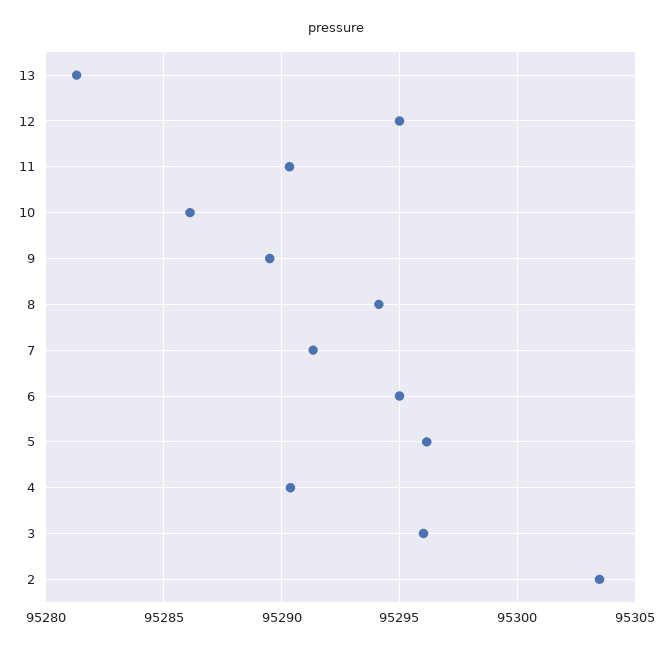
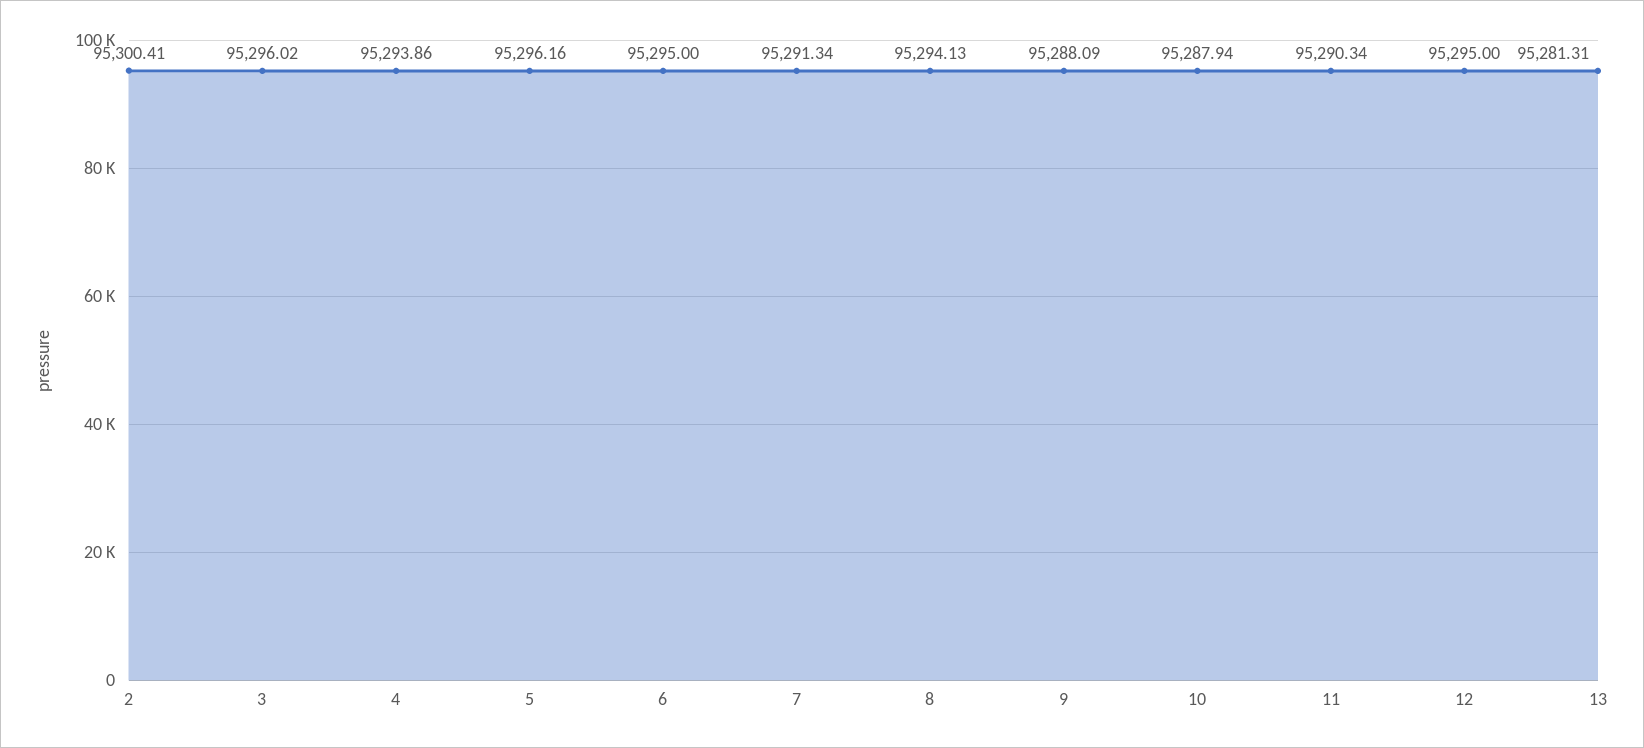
  {
    "13": 95281.31,
    "12": 95295,
    "11": 95290.34,
-   "10": 95286,
+   "10": 95287.94,
-   "9": 95289.5,
+   "9": 95288.09,
    "8": 95294.13,
    "7": 95291.34,
    "6": 95295,
    "5": 95296.16,
-   "4": 95290.5,
+   "4": 95293.86,
    "3": 95296.02,
-   "2": 95303.5
+   "2": 95300.41
  }

